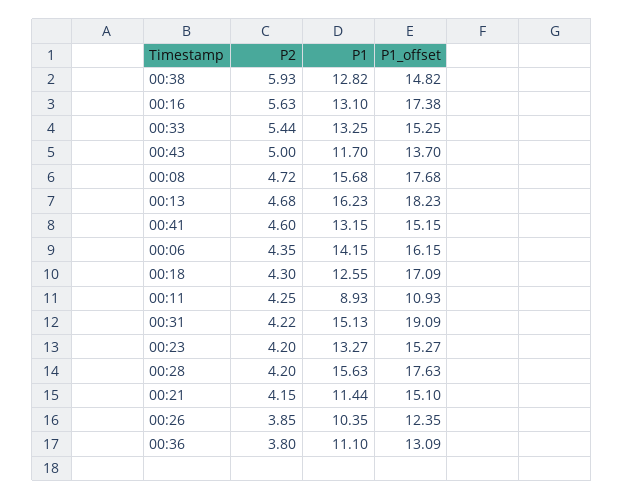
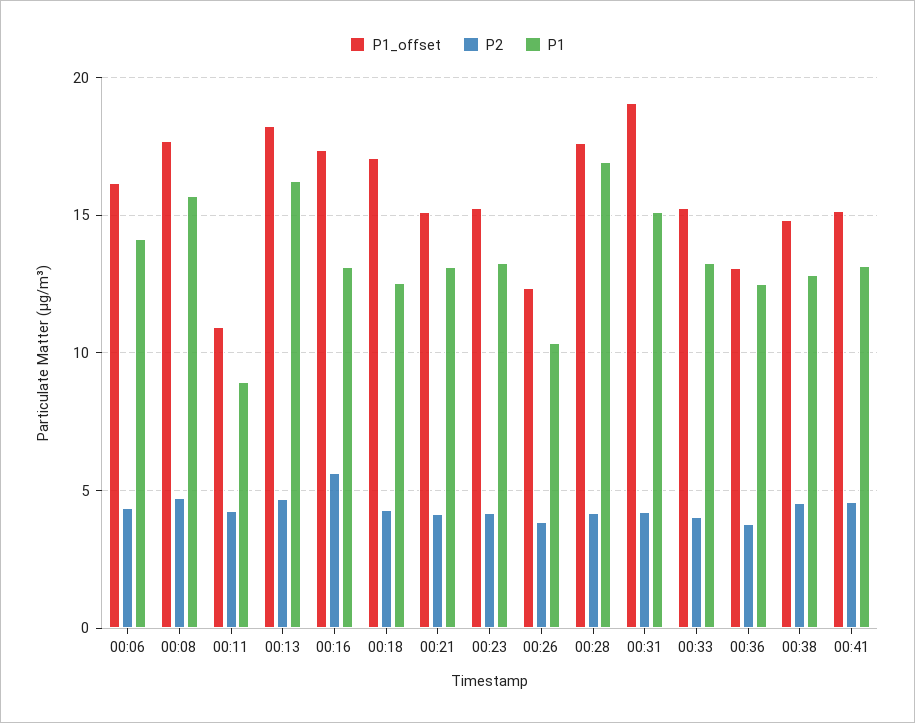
  {
    "P2": {
-     "00:38": 5.93,
+     "00:38": 4.5,
      "00:16": 5.63,
-     "00:33": 5.44,
+     "00:33": 4,
-     "00:43": 5,
      "00:08": 4.72,
      "00:13": 4.68,
      "00:41": 4.6,
      "00:06": 4.35,
      "00:18": 4.3,
      "00:11": 4.25,
      "00:31": 4.22,
      "00:23": 4.2,
      "00:28": 4.2,
      "00:21": 4.15,
      "00:26": 3.85,
      "00:36": 3.8
    },
    "P1": {
      "00:38": 12.82,
      "00:16": 13.1,
      "00:33": 13.25,
-     "00:43": 11.7,
      "00:08": 15.68,
      "00:13": 16.23,
      "00:41": 13.15,
      "00:06": 14.15,
      "00:18": 12.55,
      "00:11": 8.93,
      "00:31": 15.13,
      "00:23": 13.27,
-     "00:28": 15.63,
+     "00:28": 17,
-     "00:21": 11.44,
+     "00:21": 13,
      "00:26": 10.35,
-     "00:36": 11.1
+     "00:36": 12.5
    },
    "P1_offset": {
      "00:38": 14.82,
      "00:16": 17.38,
      "00:33": 15.25,
-     "00:43": 13.7,
      "00:08": 17.68,
      "00:13": 18.23,
      "00:41": 15.15,
      "00:06": 16.15,
      "00:18": 17.09,
      "00:11": 10.93,
      "00:31": 19.09,
      "00:23": 15.27,
      "00:28": 17.63,
      "00:21": 15.1,
      "00:26": 12.35,
      "00:36": 13.09
    }
  }

